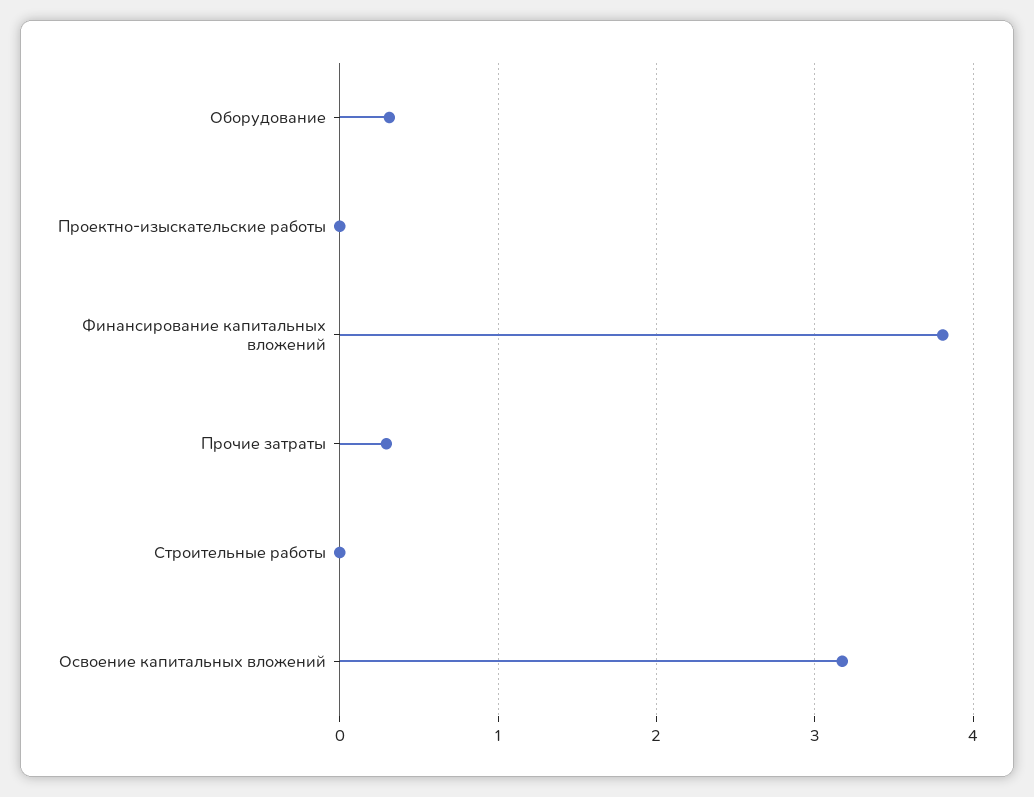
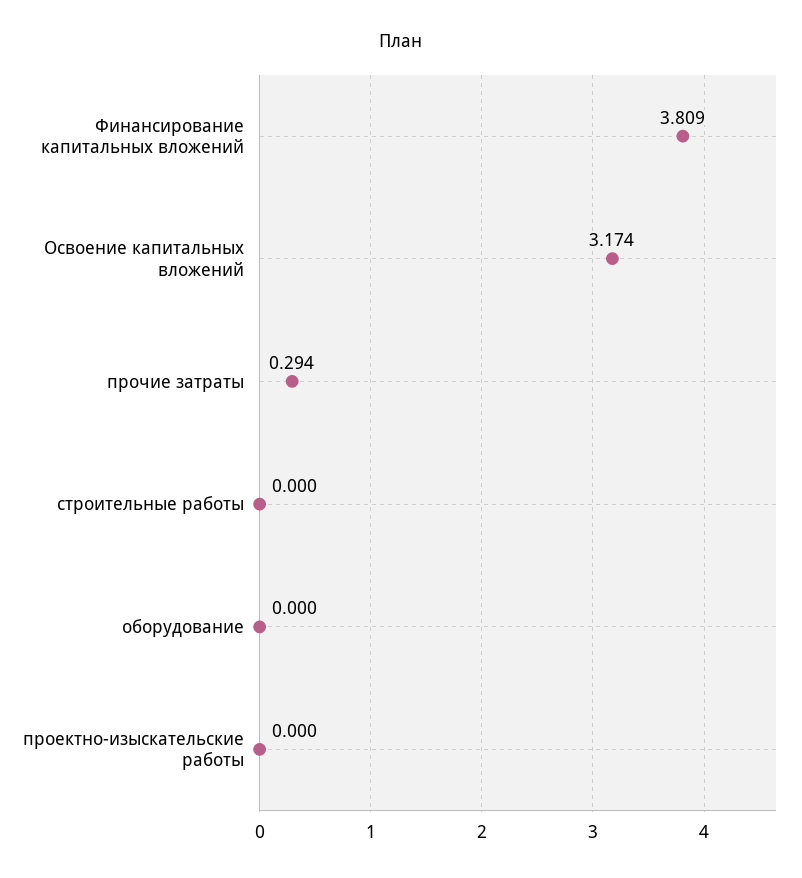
  {
-   "Оборудование": 0.3,
+   "Оборудование": 0,
    "Проектно-изыскательские работы": 0,
    "Финансирование капитальных вложений": 3.809,
    "Прочие затраты": 0.294,
    "Строительные работы": 0,
    "Освоение капитальных вложений": 3.174
  }

